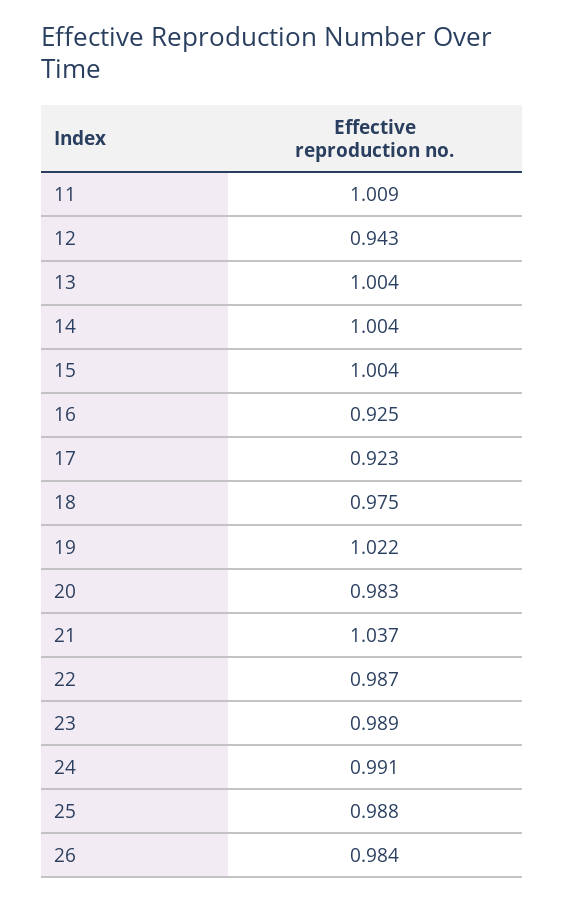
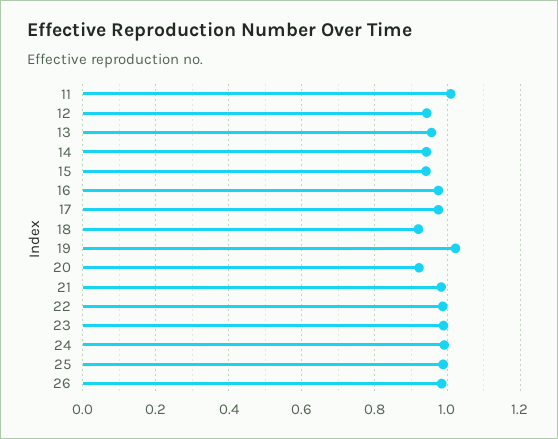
  {
    "11": 1.009,
    "12": 0.943,
-   "13": 1.004,
+   "13": 0.96,
-   "14": 1.004,
+   "14": 0.94,
-   "15": 1.004,
+   "15": 0.94,
-   "16": 0.925,
+   "16": 0.98,
-   "17": 0.923,
+   "17": 0.98,
-   "18": 0.975,
+   "18": 0.92,
    "19": 1.022,
-   "20": 0.983,
+   "20": 0.92,
-   "21": 1.037,
+   "21": 0.98,
    "22": 0.987,
    "23": 0.989,
    "24": 0.991,
    "25": 0.988,
    "26": 0.984
  }

